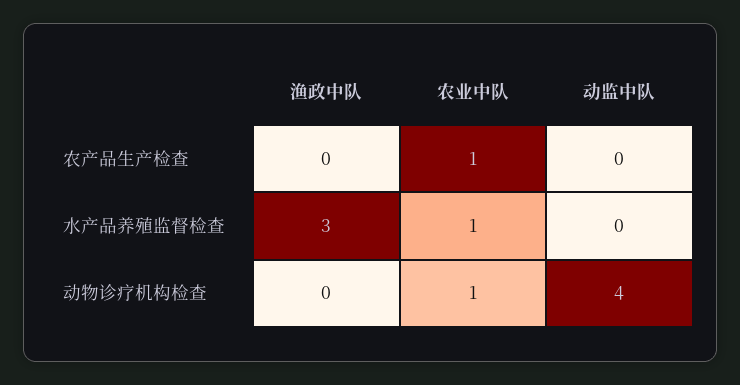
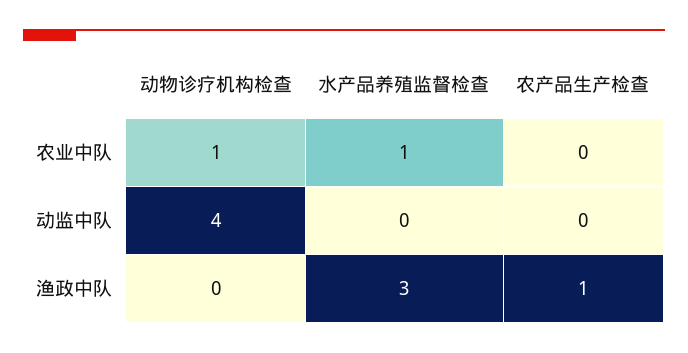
  {
    "渔政中队": {
-     "农产品生产检查": 0,
+     "农产品生产检查": 1,
      "水产品养殖监督检查": 3,
      "动物诊疗机构检查": 0
    },
    "农业中队": {
-     "农产品生产检查": 1,
+     "农产品生产检查": 0,
      "水产品养殖监督检查": 1,
      "动物诊疗机构检查": 1
    },
    "动监中队": {
      "农产品生产检查": 0,
      "水产品养殖监督检查": 0,
      "动物诊疗机构检查": 4
    }
  }

